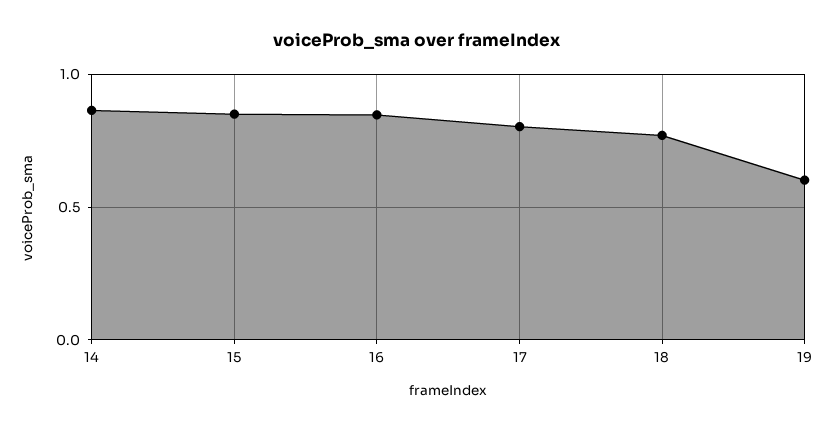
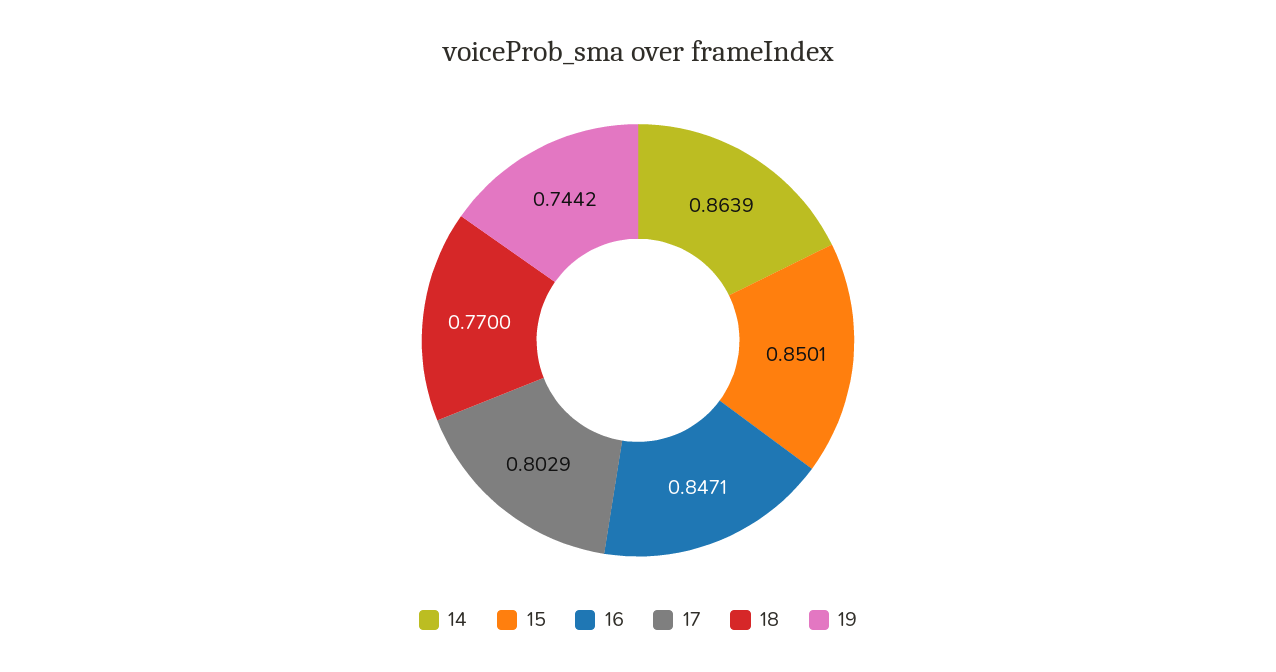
  {
    "14": 0.8639,
    "15": 0.8501,
    "16": 0.8471,
    "17": 0.8029,
    "18": 0.77,
-   "19": 0.6
+   "19": 0.7442
  }

